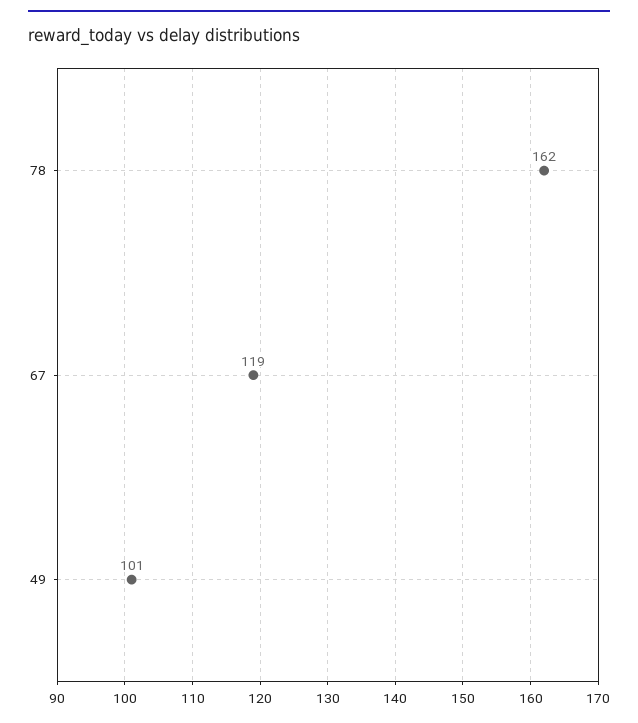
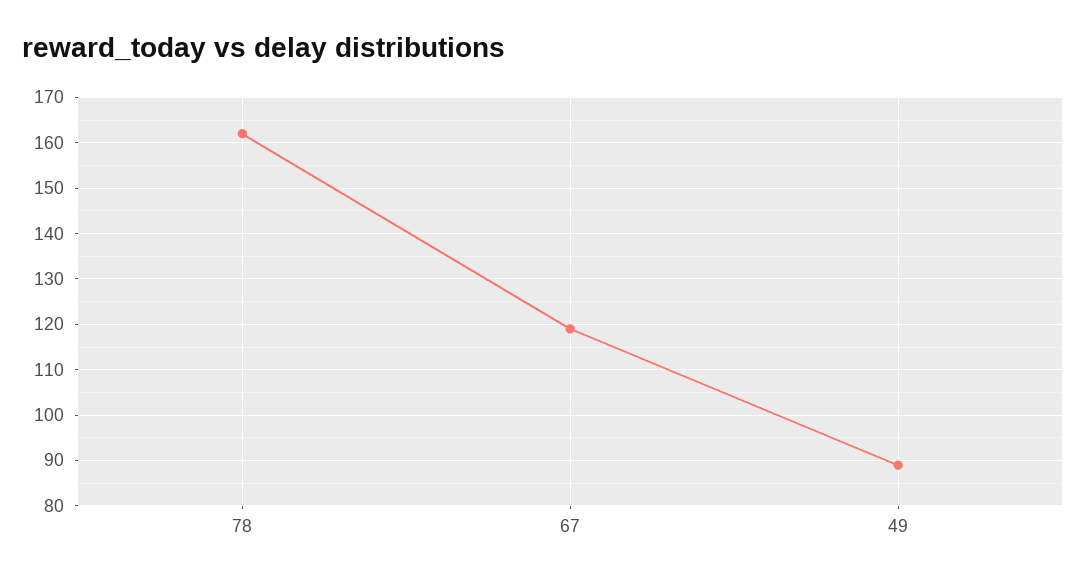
  {
    "78": 162,
    "67": 119,
-   "49": 101
+   "49": 90
  }

